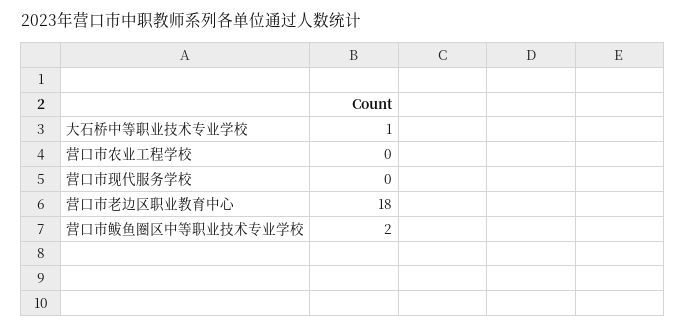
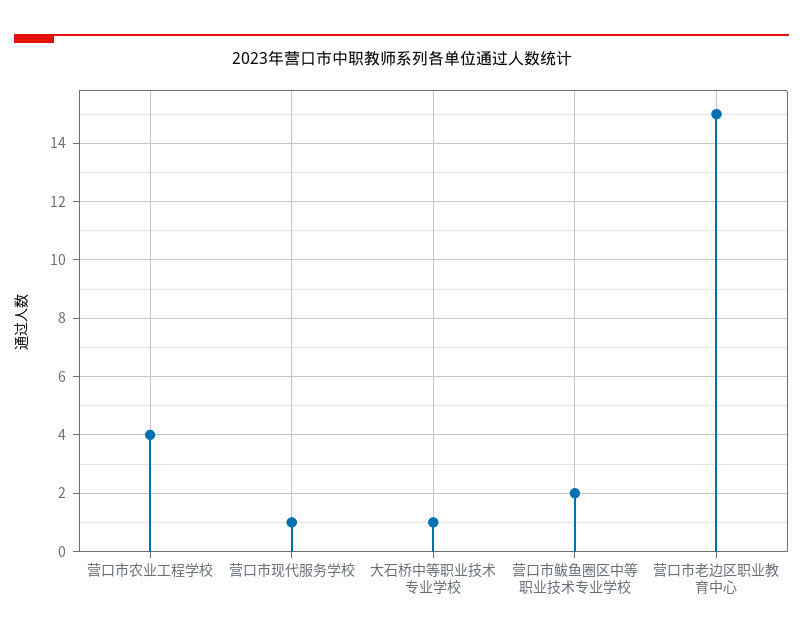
  {
    "大石桥中等职业技术专业学校": 1,
-   "营口市农业工程学校": 0,
+   "营口市农业工程学校": 4,
-   "营口市现代服务学校": 0,
+   "营口市现代服务学校": 1,
-   "营口市老边区职业教育中心": 18,
+   "营口市老边区职业教育中心": 15,
    "营口市鲅鱼圈区中等职业技术专业学校": 2
  }

